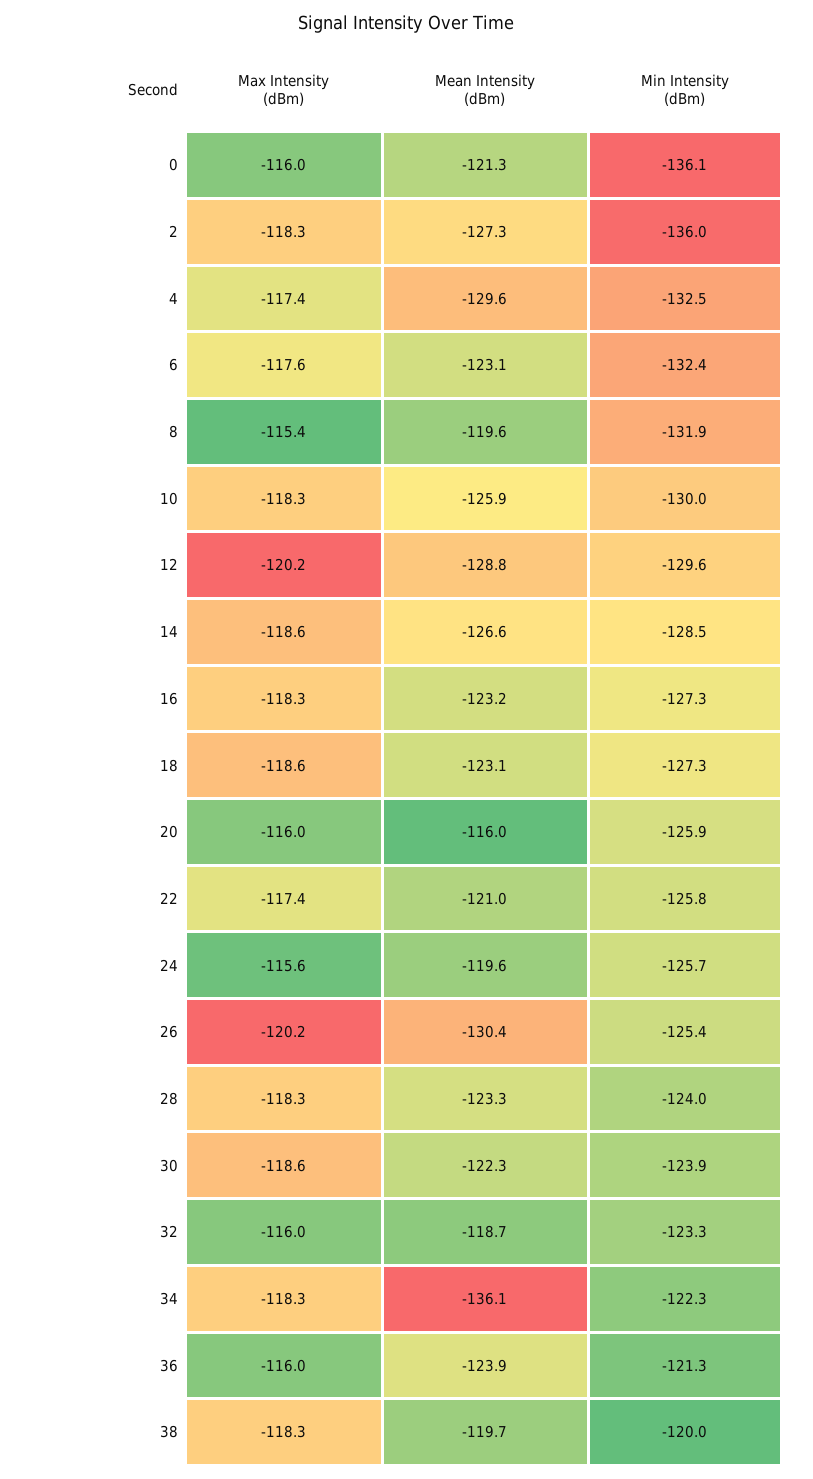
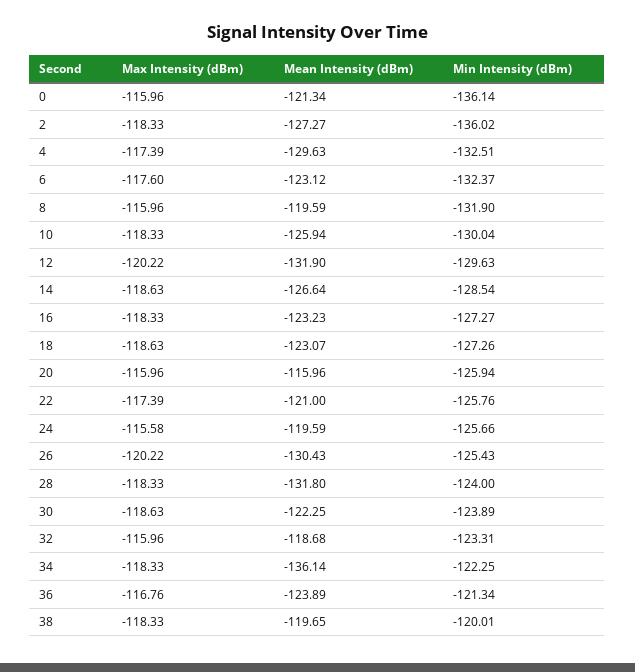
  {
    "Max Intensity (dBm)": {
      "0": -115.96,
      "2": -118.33,
      "4": -117.39,
      "6": -117.6,
-     "8": -115.4,
+     "8": -115.96,
      "10": -118.33,
      "12": -120.22,
      "14": -118.63,
      "16": -118.33,
      "18": -118.63,
      "20": -115.96,
      "22": -117.39,
      "24": -115.58,
      "26": -120.22,
      "28": -118.33,
      "30": -118.63,
      "32": -115.96,
      "34": -118.33,
-     "36": -116,
+     "36": -116.76,
      "38": -118.33
    },
    "Mean Intensity (dBm)": {
      "0": -121.34,
      "2": -127.27,
      "4": -129.63,
      "6": -123.12,
      "8": -119.59,
      "10": -125.94,
-     "12": -128.8,
+     "12": -131.9,
      "14": -126.64,
      "16": -123.23,
      "18": -123.07,
      "20": -115.96,
      "22": -121,
      "24": -119.59,
      "26": -130.43,
-     "28": -123.3,
+     "28": -131.8,
      "30": -122.25,
      "32": -118.68,
      "34": -136.14,
      "36": -123.89,
      "38": -119.65
    },
    "Min Intensity (dBm)": {
      "0": -136.14,
      "2": -136.02,
      "4": -132.51,
      "6": -132.37,
      "8": -131.9,
      "10": -130.04,
      "12": -129.63,
      "14": -128.54,
      "16": -127.27,
      "18": -127.26,
      "20": -125.94,
      "22": -125.76,
      "24": -125.66,
      "26": -125.43,
      "28": -124,
      "30": -123.89,
      "32": -123.31,
      "34": -122.25,
      "36": -121.34,
      "38": -120.01
    }
  }

